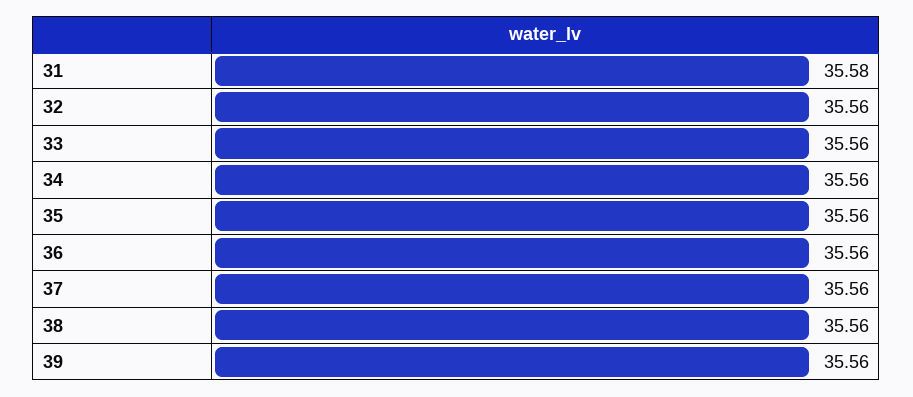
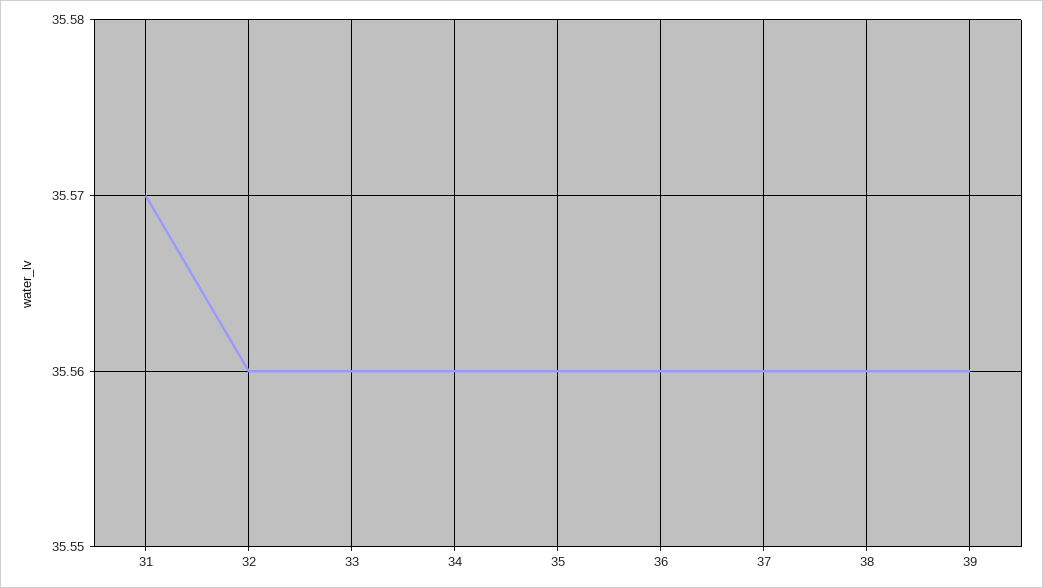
  {
-   "31": 35.58,
+   "31": 35.57,
    "32": 35.56,
    "33": 35.56,
    "34": 35.56,
    "35": 35.56,
    "36": 35.56,
    "37": 35.56,
    "38": 35.56,
    "39": 35.56
  }

